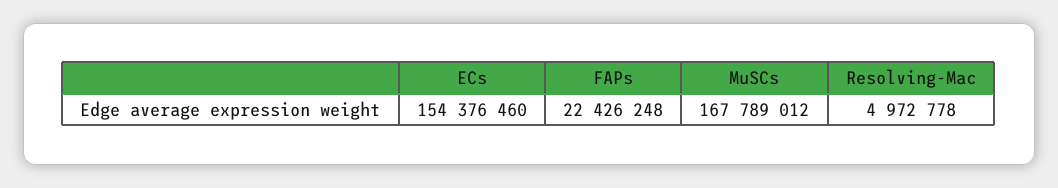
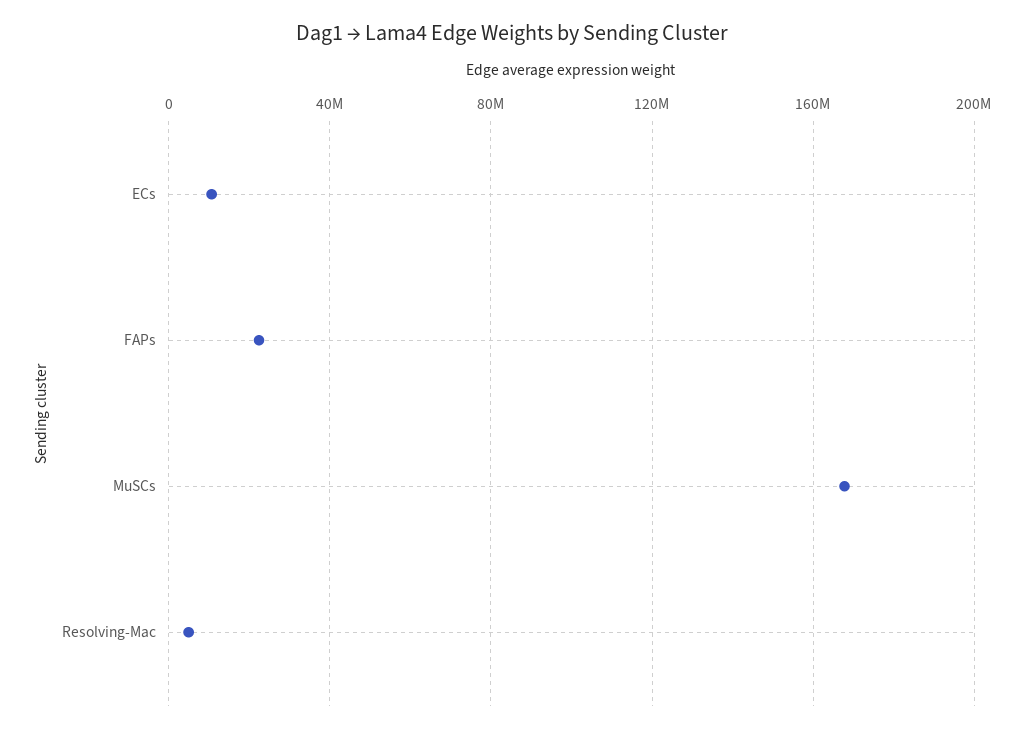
  {
-   "ECs": 154376460,
+   "ECs": 10000000,
    "FAPs": 22426248,
    "MuSCs": 167789012,
    "Resolving-Mac": 4972778
  }

